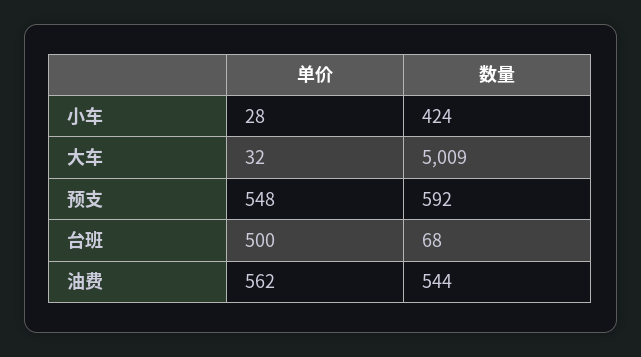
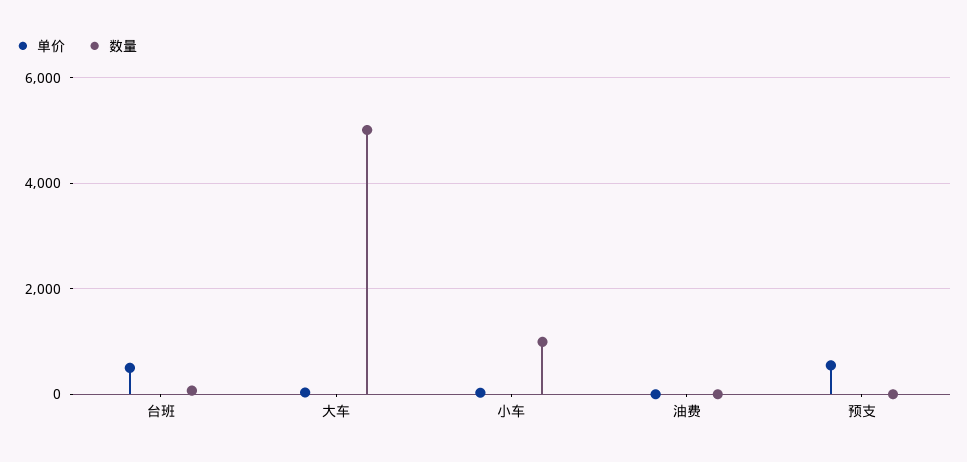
  {
    "单价": {
      "小车": 28,
      "大车": 32,
      "预支": 548,
      "台班": 500,
-     "油费": 562
+     "油费": 0
    },
    "数量": {
-     "小车": 424,
+     "小车": 1000,
      "大车": 5009,
-     "预支": 592,
+     "预支": 0,
      "台班": 68,
-     "油费": 544
+     "油费": 0
    }
  }

